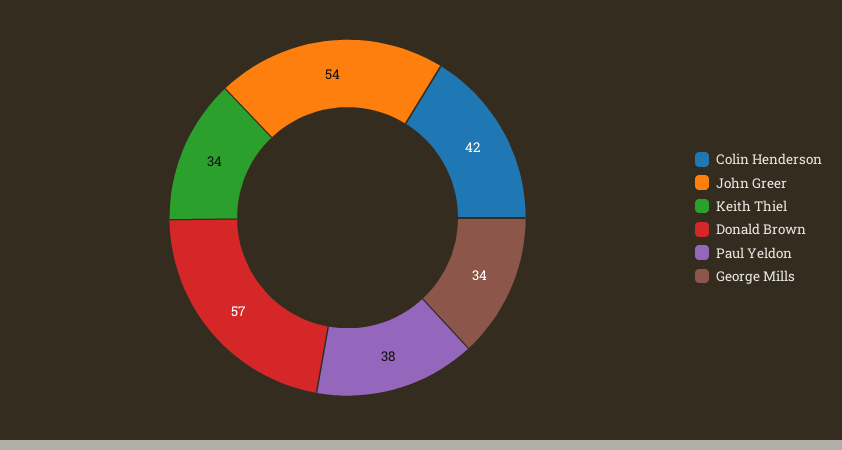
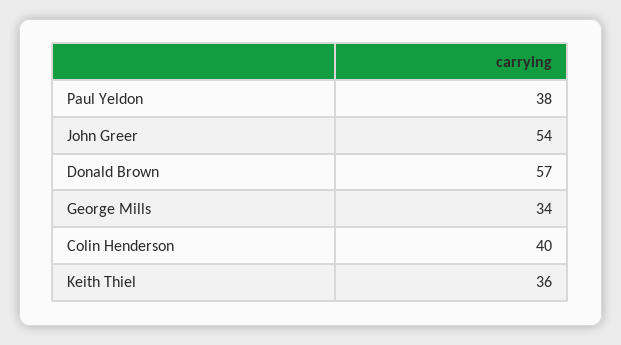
  {
-   "Colin Henderson": 42,
+   "Colin Henderson": 40,
    "John Greer": 54,
-   "Keith Thiel": 34,
+   "Keith Thiel": 36,
    "Donald Brown": 57,
    "Paul Yeldon": 38,
    "George Mills": 34
  }

